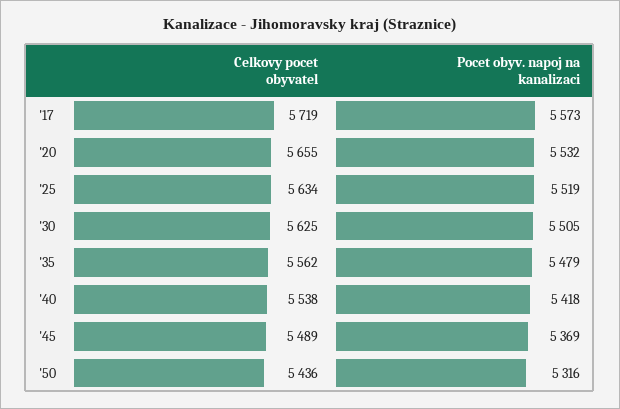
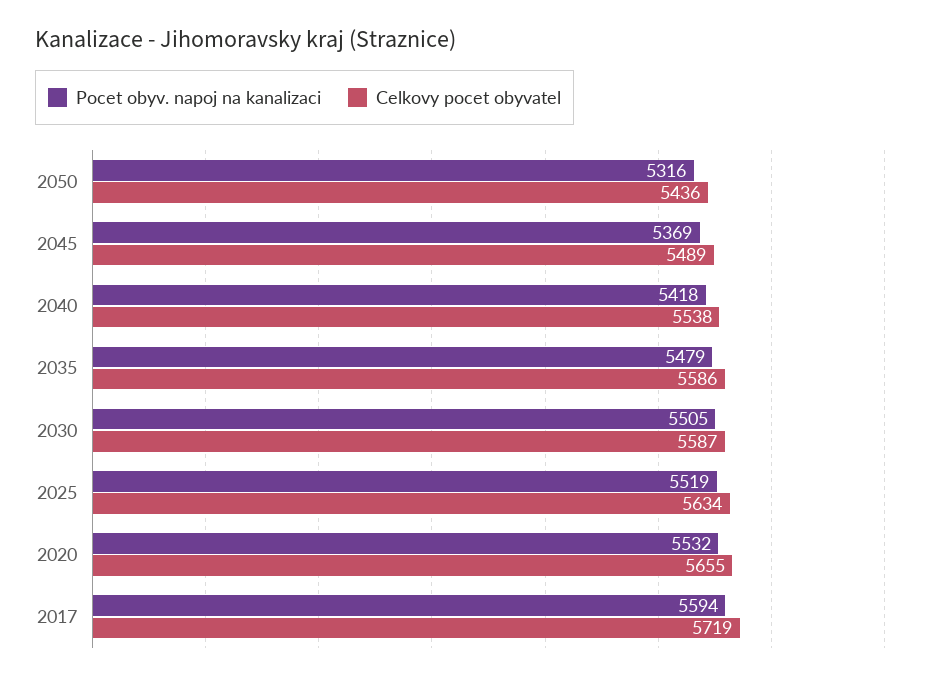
  {
    "Celkovy pocet obyvatel": {
      "'17": 5719,
      "'20": 5655,
      "'25": 5634,
-     "'30": 5625,
+     "'30": 5587,
-     "'35": 5562,
+     "'35": 5586,
      "'40": 5538,
      "'45": 5489,
      "'50": 5436
    },
    "Pocet obyv. napoj na kanalizaci": {
-     "'17": 5573,
+     "'17": 5594,
      "'20": 5532,
      "'25": 5519,
      "'30": 5505,
      "'35": 5479,
      "'40": 5418,
      "'45": 5369,
      "'50": 5316
    }
  }

